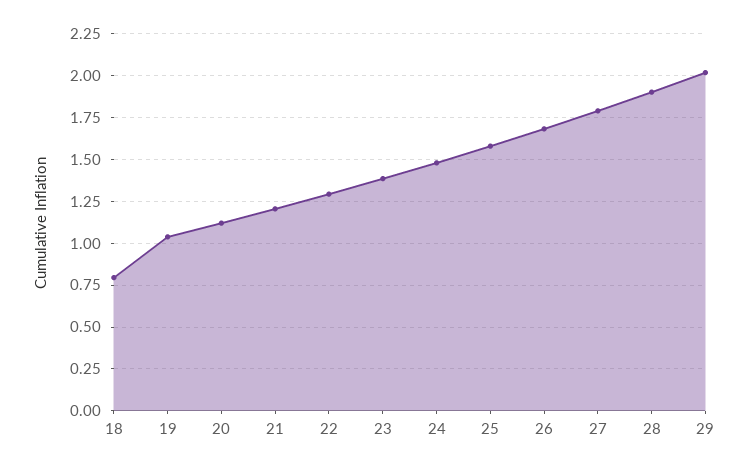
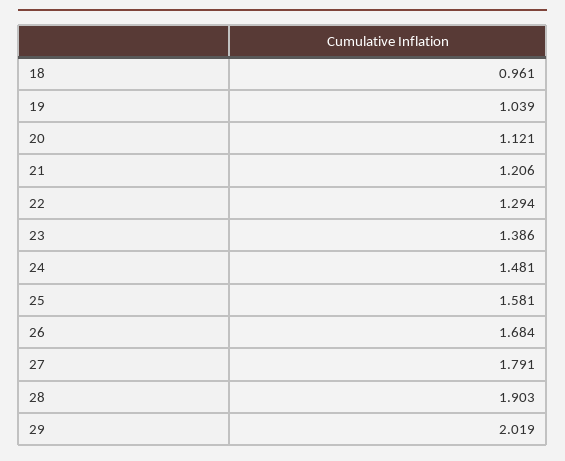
  {
-   "18": 0.8,
+   "18": 0.961,
    "19": 1.039,
    "20": 1.121,
    "21": 1.206,
    "22": 1.294,
    "23": 1.386,
    "24": 1.481,
    "25": 1.581,
    "26": 1.684,
    "27": 1.791,
    "28": 1.903,
    "29": 2.019
  }

